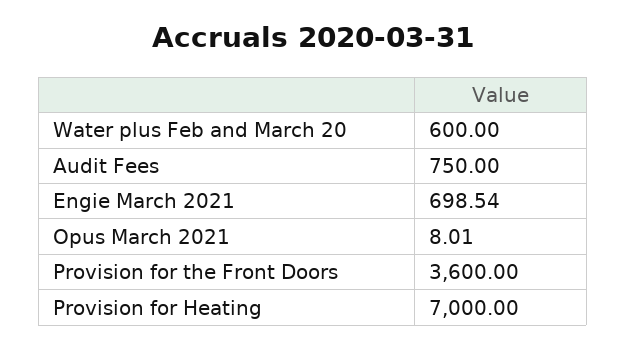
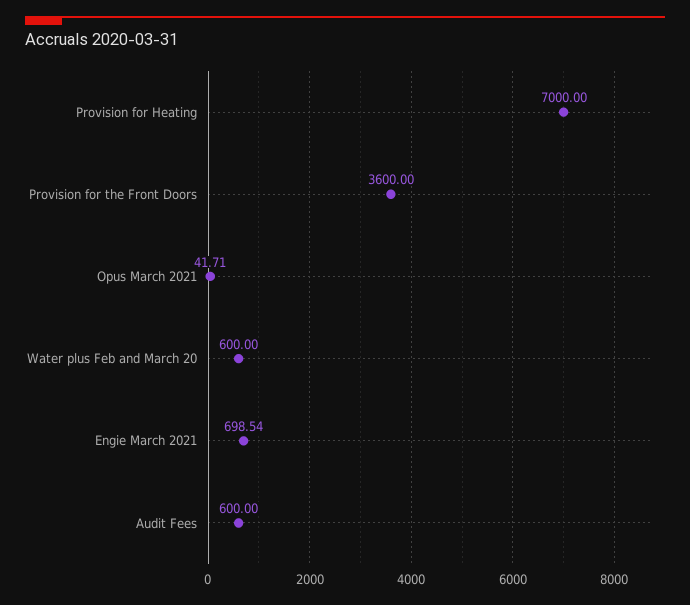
  {
    "Water plus Feb and March 20": 600,
-   "Audit Fees": 750,
+   "Audit Fees": 600,
    "Engie March 2021": 698.54,
-   "Opus March 2021": 8.01,
+   "Opus March 2021": 41.71,
    "Provision for the Front Doors": 3600,
    "Provision for Heating": 7000
  }

